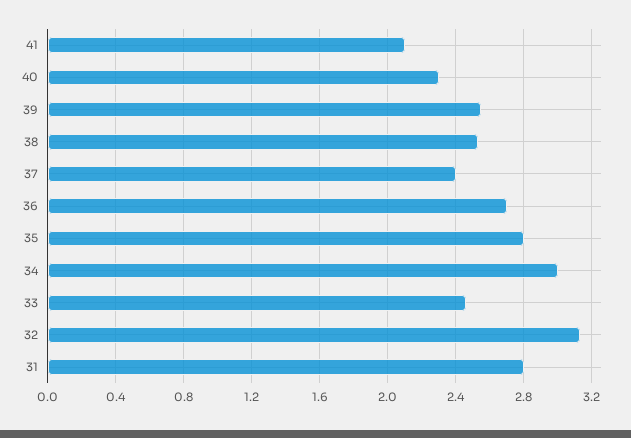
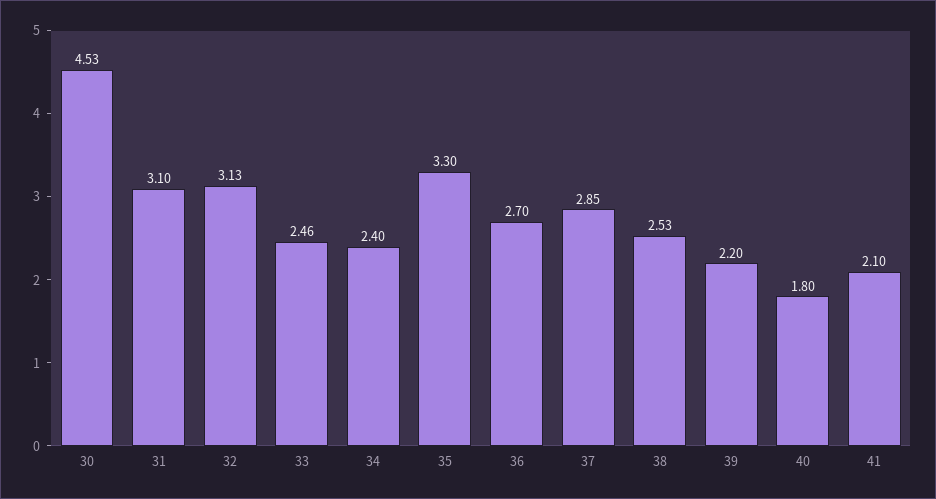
  {
    "41": 2.1,
-   "40": 2.3,
+   "40": 1.8,
-   "39": 2.55,
+   "39": 2.2,
    "38": 2.53,
-   "37": 2.4,
+   "37": 2.85,
    "36": 2.7,
-   "35": 2.8,
+   "35": 3.3,
-   "34": 3,
+   "34": 2.4,
    "33": 2.46,
    "32": 3.13,
-   "31": 2.8
+   "31": 3.1,
+   "30": 4.53
  }

